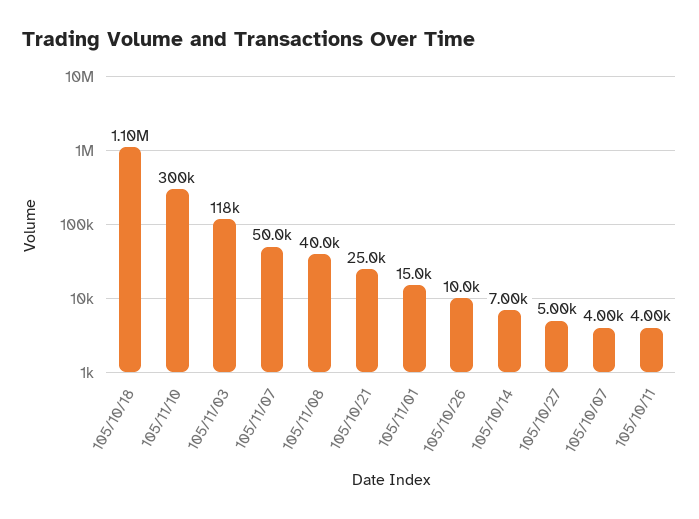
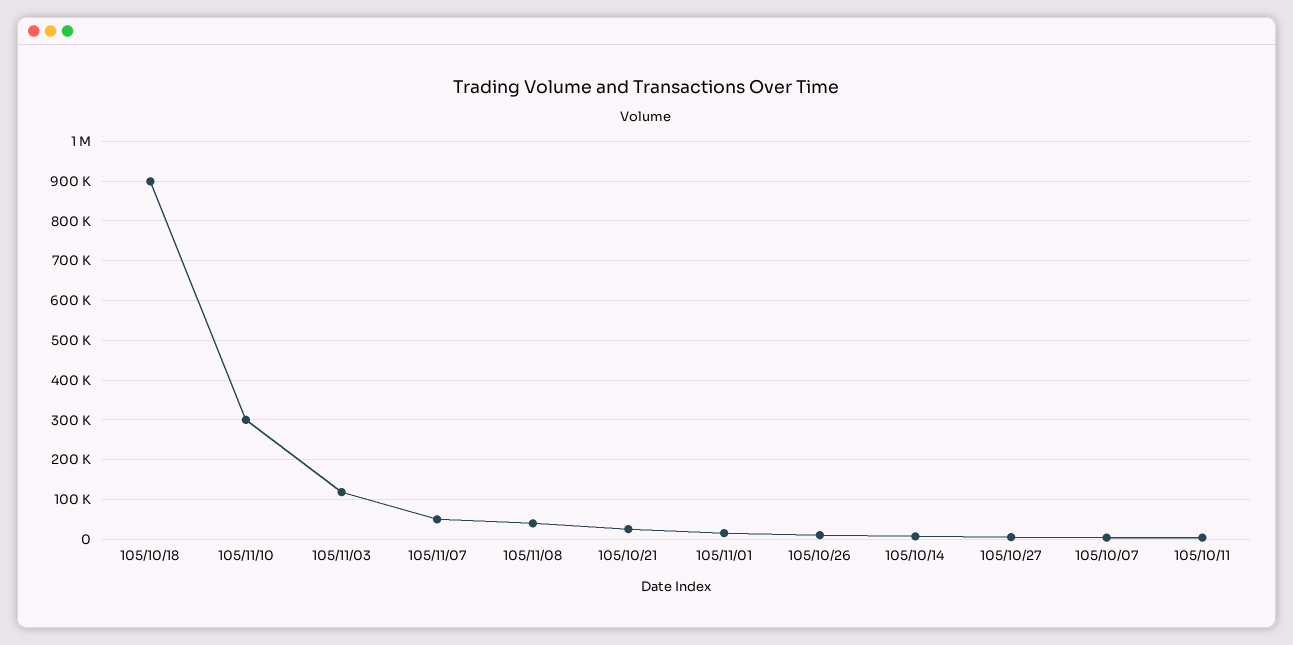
  {
-   "105/10/18": 1100000,
+   "105/10/18": 900000,
    "105/11/10": 300000,
    "105/11/03": 118000,
    "105/11/07": 50000,
    "105/11/08": 40000,
    "105/10/21": 25000,
    "105/11/01": 15000,
    "105/10/26": 10000,
    "105/10/14": 7000,
    "105/10/27": 5000,
    "105/10/07": 4000,
    "105/10/11": 4000
  }

